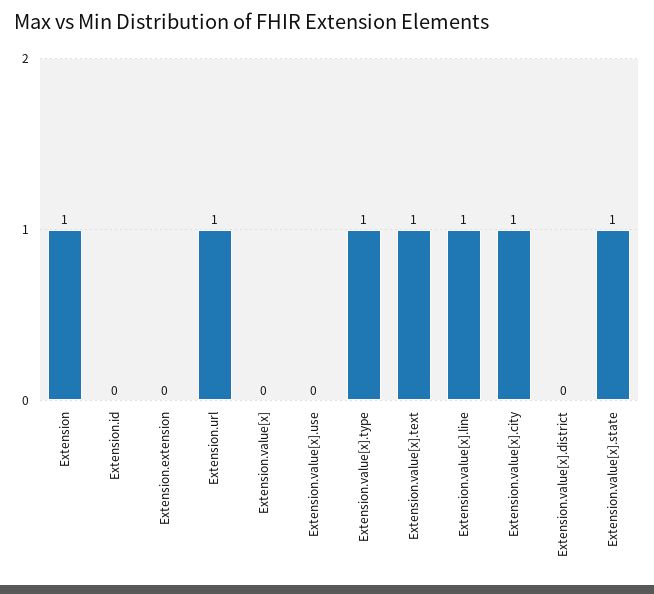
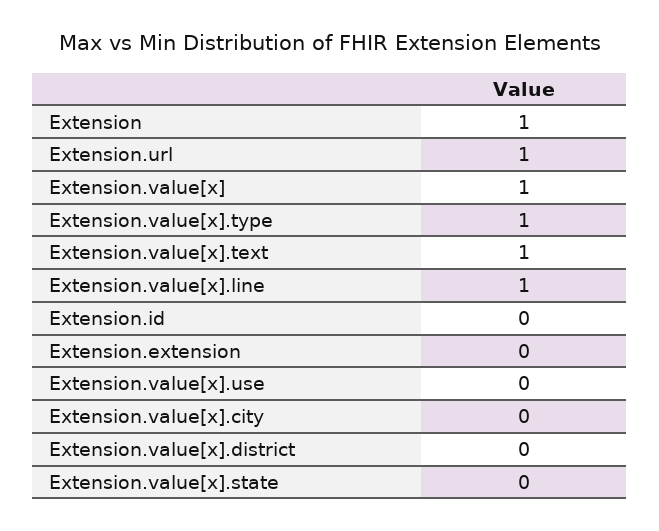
  {
    "Extension": 1,
    "Extension.id": 0,
    "Extension.extension": 0,
    "Extension.url": 1,
-   "Extension.value[x]": 0,
+   "Extension.value[x]": 1,
    "Extension.value[x].use": 0,
    "Extension.value[x].type": 1,
    "Extension.value[x].text": 1,
    "Extension.value[x].line": 1,
-   "Extension.value[x].city": 1,
+   "Extension.value[x].city": 0,
    "Extension.value[x].district": 0,
-   "Extension.value[x].state": 1
+   "Extension.value[x].state": 0
  }

